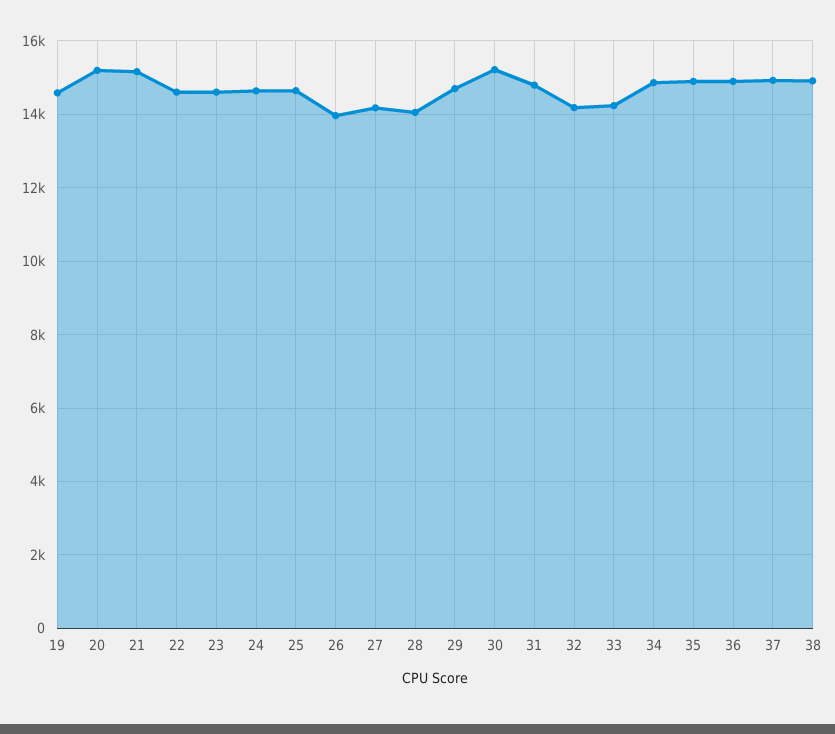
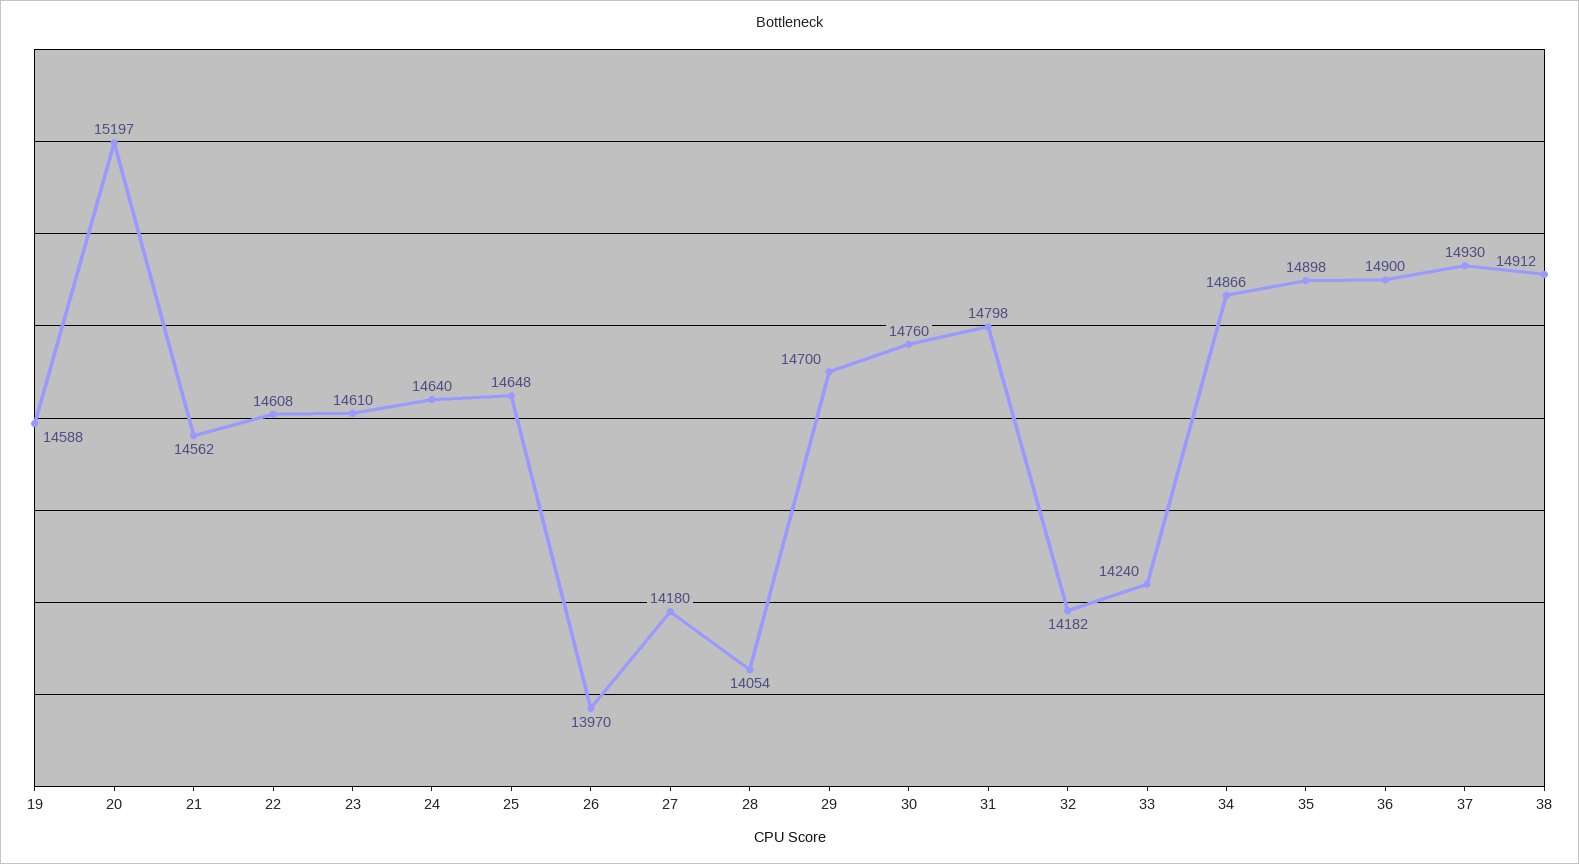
  {
    "19": 14588,
    "20": 15197,
-   "21": 15200,
+   "21": 14562,
    "22": 14608,
    "23": 14610,
    "24": 14640,
    "25": 14648,
    "26": 13970,
    "27": 14180,
    "28": 14054,
    "29": 14700,
-   "30": 15200,
+   "30": 14760,
    "31": 14798,
    "32": 14182,
    "33": 14240,
    "34": 14866,
    "35": 14898,
    "36": 14900,
    "37": 14930,
    "38": 14912
  }

